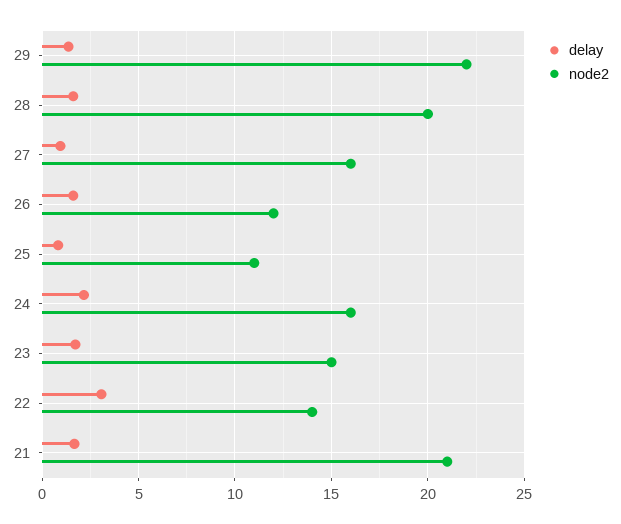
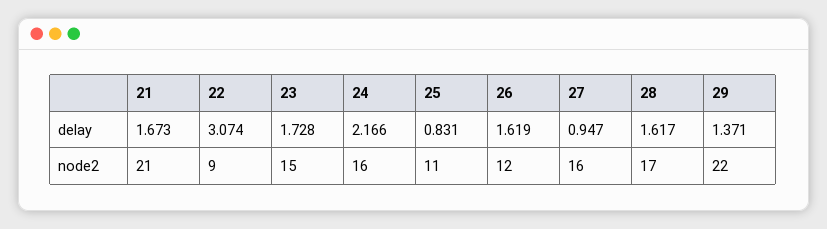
  {
    "delay": {
      "29": 1.371,
      "28": 1.617,
      "27": 0.947,
      "26": 1.619,
      "25": 0.831,
      "24": 2.166,
      "23": 1.728,
      "22": 3.074,
      "21": 1.673
    },
    "node2": {
      "29": 22,
-     "28": 20,
+     "28": 17,
      "27": 16,
      "26": 12,
      "25": 11,
      "24": 16,
      "23": 15,
-     "22": 14,
+     "22": 9,
      "21": 21
    }
  }

